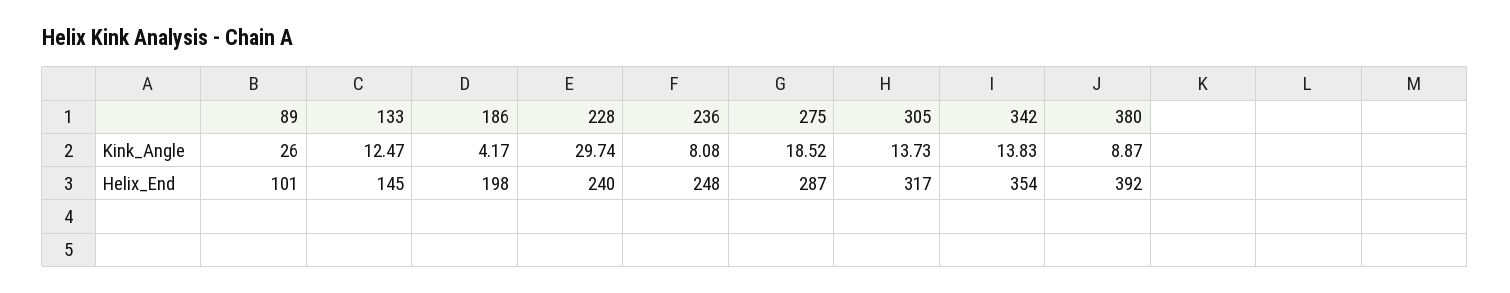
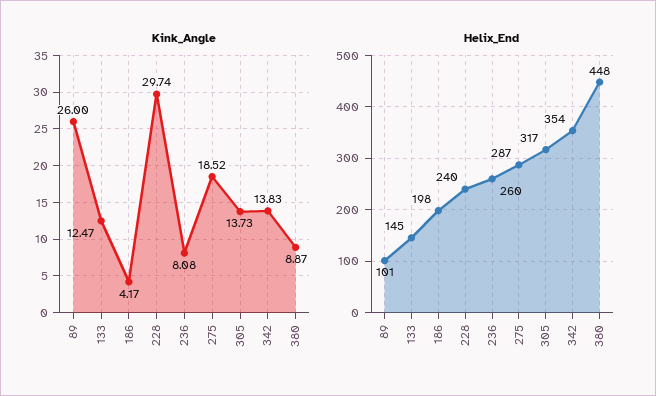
  {
    "Kink_Angle": {
      "89": 26,
      "133": 12.47,
      "186": 4.17,
      "228": 29.74,
      "236": 8.08,
      "275": 18.52,
      "305": 13.73,
      "342": 13.83,
      "380": 8.87
    },
    "Helix_End": {
      "89": 101,
      "133": 145,
      "186": 198,
      "228": 240,
-     "236": 248,
+     "236": 260,
      "275": 287,
      "305": 317,
      "342": 354,
-     "380": 392
+     "380": 448
    }
  }

